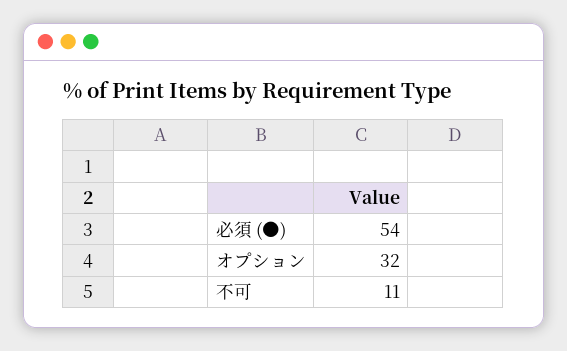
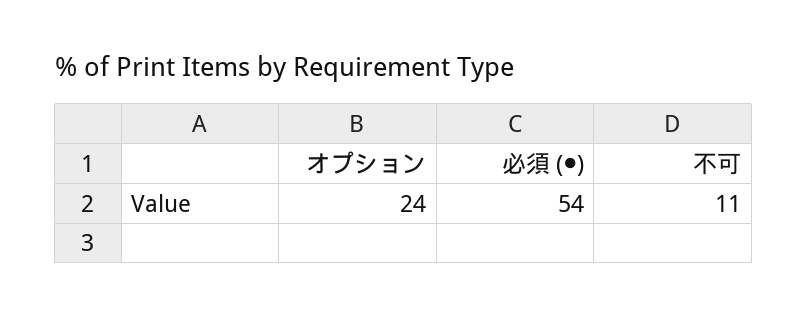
  {
    "必須 (●)": 54,
-   "オプション": 32,
+   "オプション": 24,
    "不可": 11
  }

